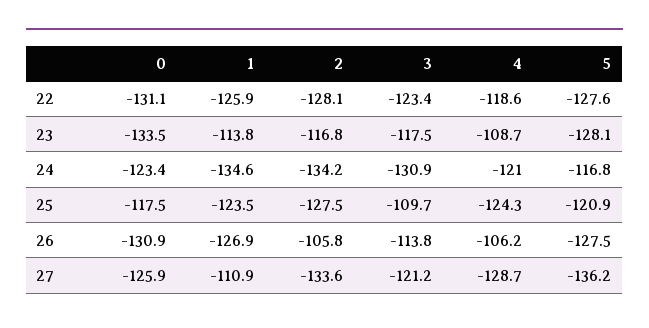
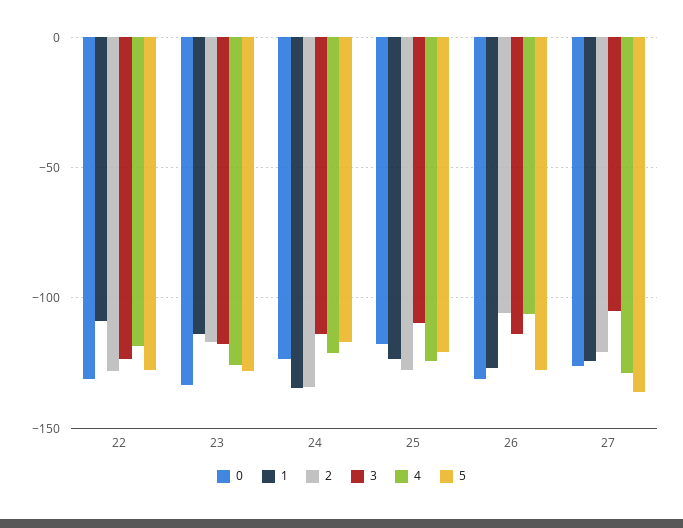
  {
    "0": {
      "22": -131.1,
      "23": -133.5,
      "24": -123.4,
      "25": -117.5,
      "26": -130.9,
      "27": -125.9
    },
    "1": {
-     "22": -125.9,
+     "22": -110,
      "23": -113.8,
      "24": -134.6,
      "25": -123.5,
      "26": -126.9,
-     "27": -110.9
+     "27": -125
    },
    "2": {
      "22": -128.1,
      "23": -116.8,
      "24": -134.2,
      "25": -127.5,
      "26": -105.8,
-     "27": -133.6
+     "27": -120
    },
    "3": {
      "22": -123.4,
      "23": -117.5,
-     "24": -130.9,
+     "24": -115,
      "25": -109.7,
      "26": -113.8,
-     "27": -121.2
+     "27": -105
    },
    "4": {
      "22": -118.6,
-     "23": -108.7,
+     "23": -125,
      "24": -121,
      "25": -124.3,
      "26": -106.2,
      "27": -128.7
    },
    "5": {
      "22": -127.6,
      "23": -128.1,
      "24": -116.8,
      "25": -120.9,
      "26": -127.5,
      "27": -136.2
    }
  }

